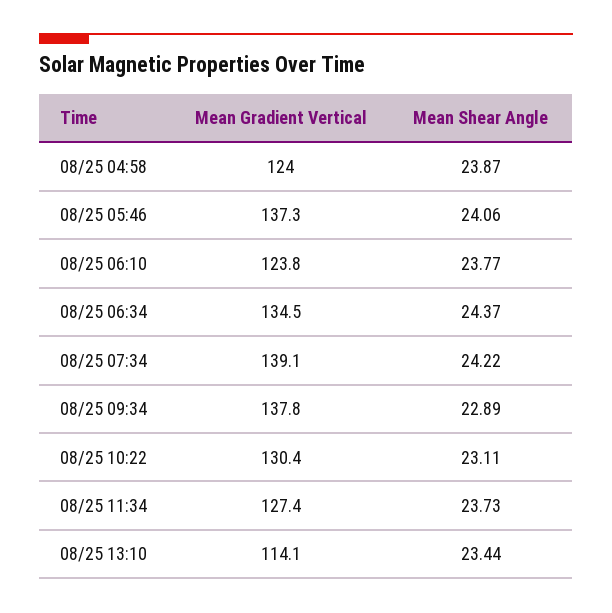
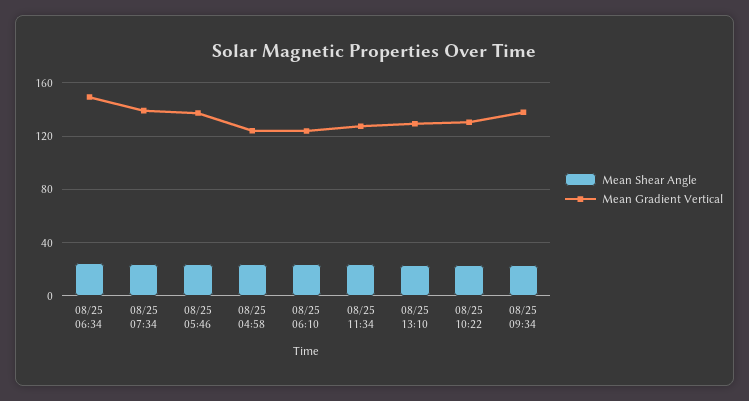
  {
    "Mean Gradient Vertical": {
      "08/25 04:58": 124,
      "08/25 05:46": 137.3,
      "08/25 06:10": 123.8,
-     "08/25 06:34": 134.5,
+     "08/25 06:34": 150,
      "08/25 07:34": 139.1,
      "08/25 09:34": 137.8,
      "08/25 10:22": 130.4,
      "08/25 11:34": 127.4,
-     "08/25 13:10": 114.1
+     "08/25 13:10": 130
    },
    "Mean Shear Angle": {
      "08/25 04:58": 23.87,
      "08/25 05:46": 24.06,
      "08/25 06:10": 23.77,
      "08/25 06:34": 24.37,
      "08/25 07:34": 24.22,
      "08/25 09:34": 22.89,
      "08/25 10:22": 23.11,
      "08/25 11:34": 23.73,
      "08/25 13:10": 23.44
    }
  }

